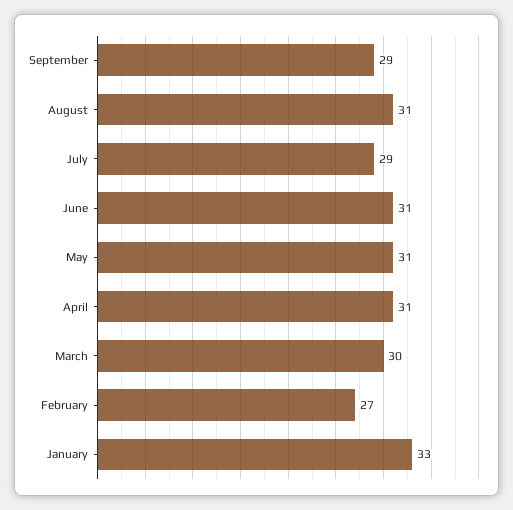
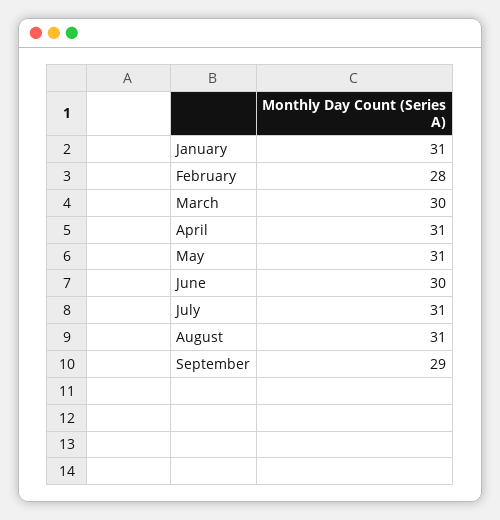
  {
    "September": 29,
    "August": 31,
-   "July": 29,
+   "July": 31,
-   "June": 31,
+   "June": 30,
    "May": 31,
    "April": 31,
    "March": 30,
-   "February": 27,
+   "February": 28,
-   "January": 33
+   "January": 31
  }

